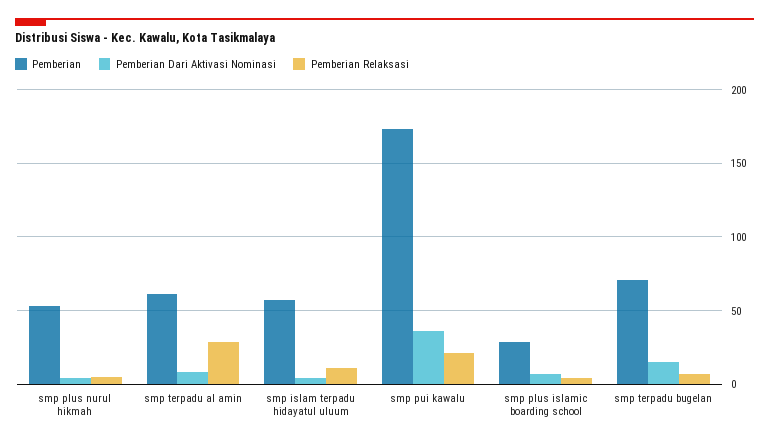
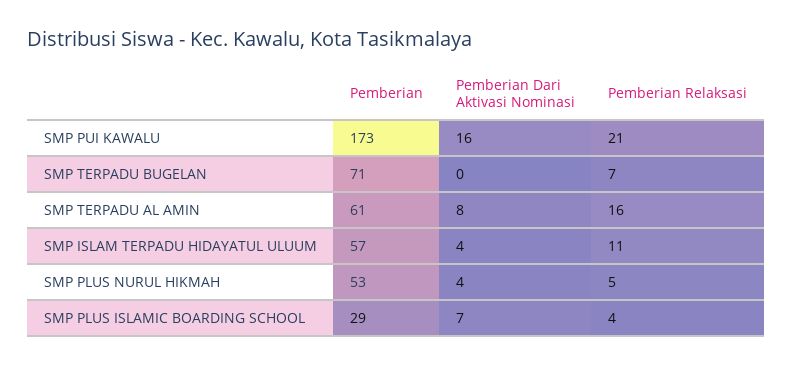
  {
    "Pemberian": {
      "smp plus nurul hikmah": 53,
      "smp terpadu al amin": 61,
      "smp islam terpadu hidayatul uluum": 57,
      "smp pui kawalu": 173,
      "smp plus islamic boarding school": 29,
      "smp terpadu bugelan": 71
    },
    "Pemberian Dari Aktivasi Nominasi": {
      "smp plus nurul hikmah": 4,
      "smp terpadu al amin": 8,
      "smp islam terpadu hidayatul uluum": 4,
-     "smp pui kawalu": 35,
+     "smp pui kawalu": 16,
      "smp plus islamic boarding school": 7,
-     "smp terpadu bugelan": 15
+     "smp terpadu bugelan": 0
    },
    "Pemberian Relaksasi": {
      "smp plus nurul hikmah": 5,
-     "smp terpadu al amin": 30,
+     "smp terpadu al amin": 16,
      "smp islam terpadu hidayatul uluum": 11,
      "smp pui kawalu": 21,
      "smp plus islamic boarding school": 4,
      "smp terpadu bugelan": 7
    }
  }

